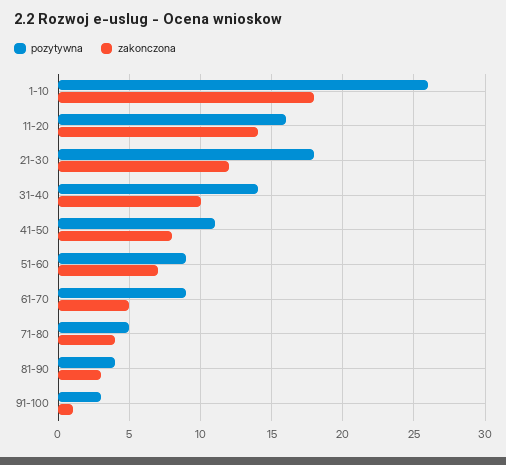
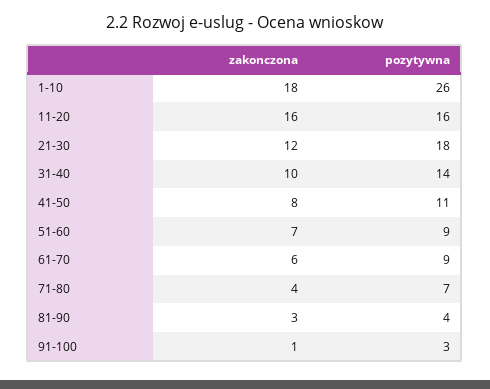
  {
    "pozytywna": {
      "1-10": 26,
      "11-20": 16,
      "21-30": 18,
      "31-40": 14,
      "41-50": 11,
      "51-60": 9,
      "61-70": 9,
-     "71-80": 5,
+     "71-80": 7,
      "81-90": 4,
      "91-100": 3
    },
    "zakonczona": {
      "1-10": 18,
-     "11-20": 14,
+     "11-20": 16,
      "21-30": 12,
      "31-40": 10,
      "41-50": 8,
      "51-60": 7,
-     "61-70": 5,
+     "61-70": 6,
      "71-80": 4,
      "81-90": 3,
      "91-100": 1
    }
  }

